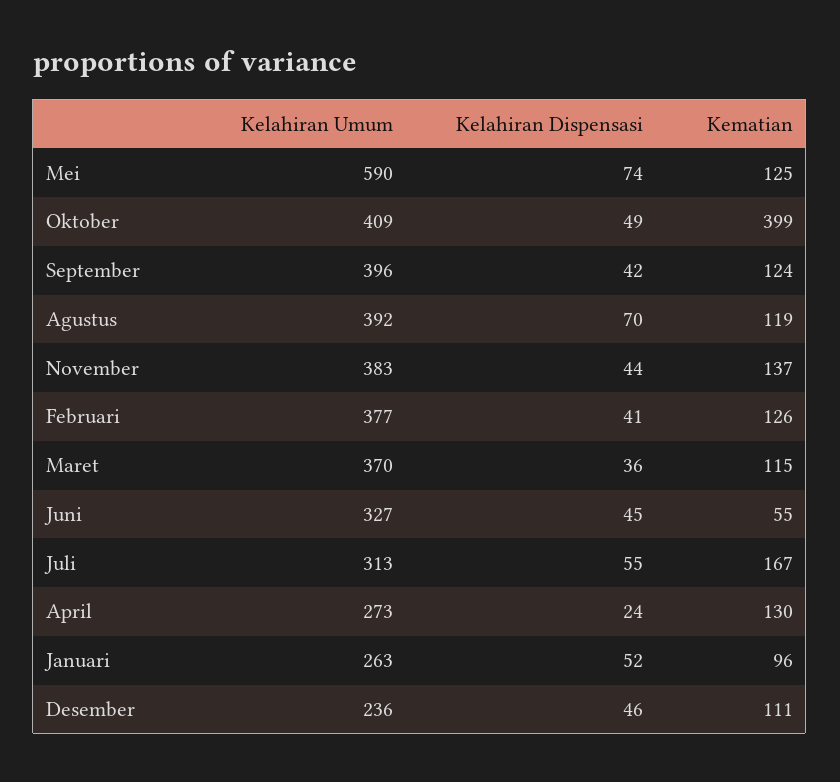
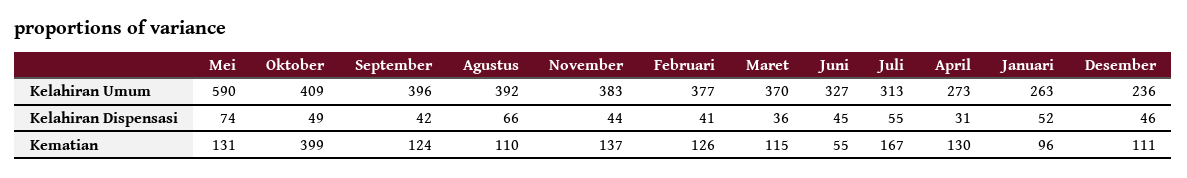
  {
    "Kelahiran Umum": {
      "Mei": 590,
      "Oktober": 409,
      "September": 396,
      "Agustus": 392,
      "November": 383,
      "Februari": 377,
      "Maret": 370,
      "Juni": 327,
      "Juli": 313,
      "April": 273,
      "Januari": 263,
      "Desember": 236
    },
    "Kelahiran Dispensasi": {
      "Mei": 74,
      "Oktober": 49,
      "September": 42,
-     "Agustus": 70,
+     "Agustus": 66,
      "November": 44,
      "Februari": 41,
      "Maret": 36,
      "Juni": 45,
      "Juli": 55,
-     "April": 24,
+     "April": 31,
      "Januari": 52,
      "Desember": 46
    },
    "Kematian": {
-     "Mei": 125,
+     "Mei": 131,
      "Oktober": 399,
      "September": 124,
-     "Agustus": 119,
+     "Agustus": 110,
      "November": 137,
      "Februari": 126,
      "Maret": 115,
      "Juni": 55,
      "Juli": 167,
      "April": 130,
      "Januari": 96,
      "Desember": 111
    }
  }

